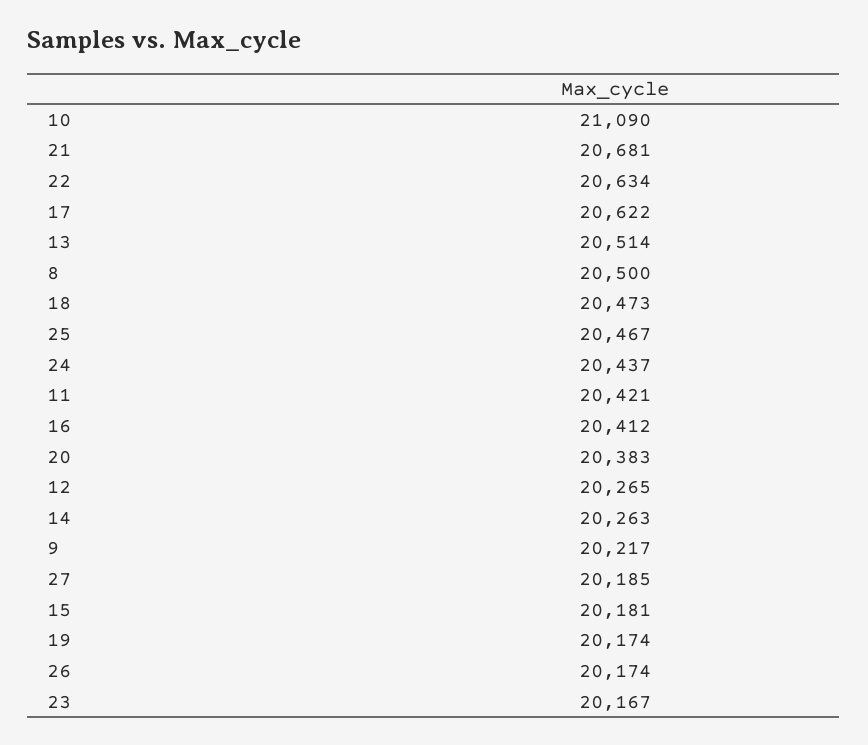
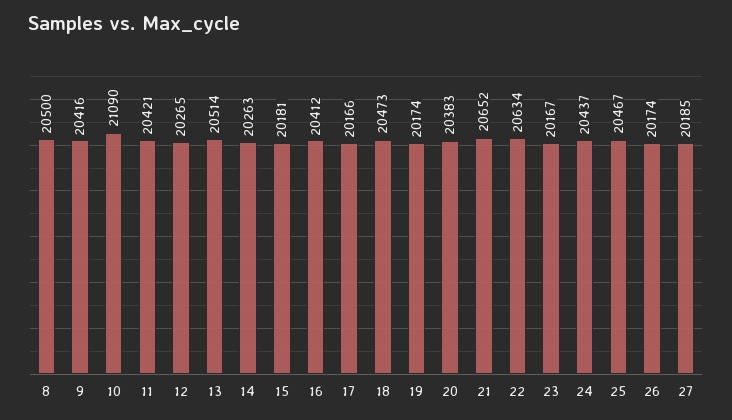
  {
    "10": 21090,
-   "21": 20681,
+   "21": 20652,
    "22": 20634,
-   "17": 20622,
+   "17": 20166,
    "13": 20514,
    "8": 20500,
    "18": 20473,
    "25": 20467,
    "24": 20437,
    "11": 20421,
    "16": 20412,
    "20": 20383,
    "12": 20265,
    "14": 20263,
-   "9": 20217,
+   "9": 20416,
    "27": 20185,
    "15": 20181,
    "19": 20174,
    "26": 20174,
    "23": 20167
  }

